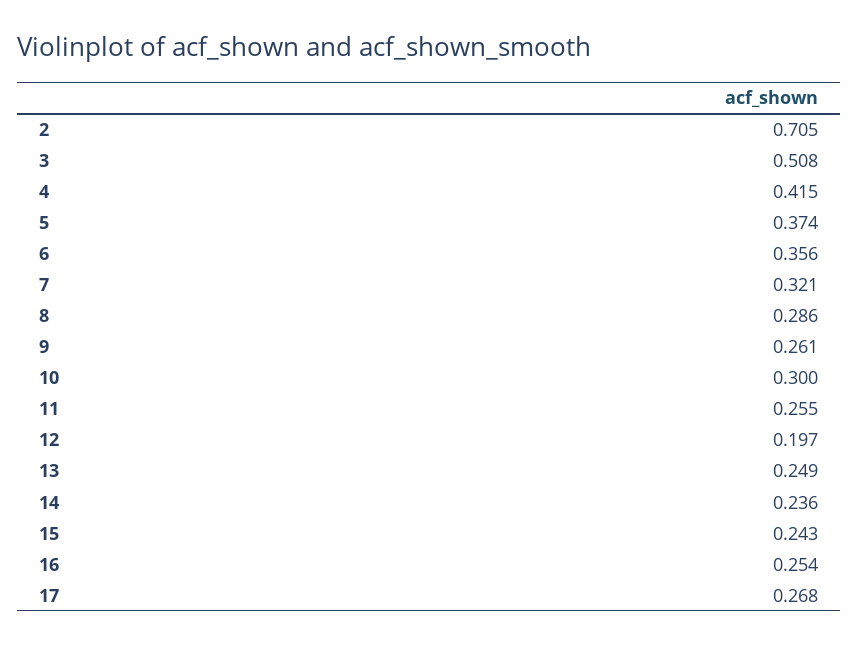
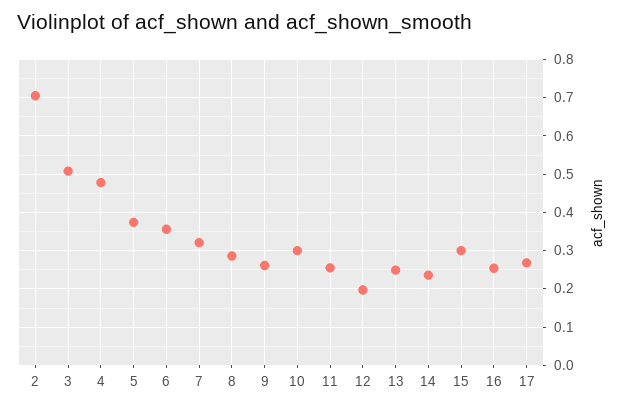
  {
    "2": 0.705,
    "3": 0.508,
-   "4": 0.415,
+   "4": 0.48,
    "5": 0.374,
    "6": 0.356,
    "7": 0.321,
    "8": 0.286,
    "9": 0.261,
    "10": 0.3,
    "11": 0.255,
    "12": 0.197,
    "13": 0.249,
    "14": 0.236,
-   "15": 0.243,
+   "15": 0.3,
    "16": 0.254,
    "17": 0.268
  }

